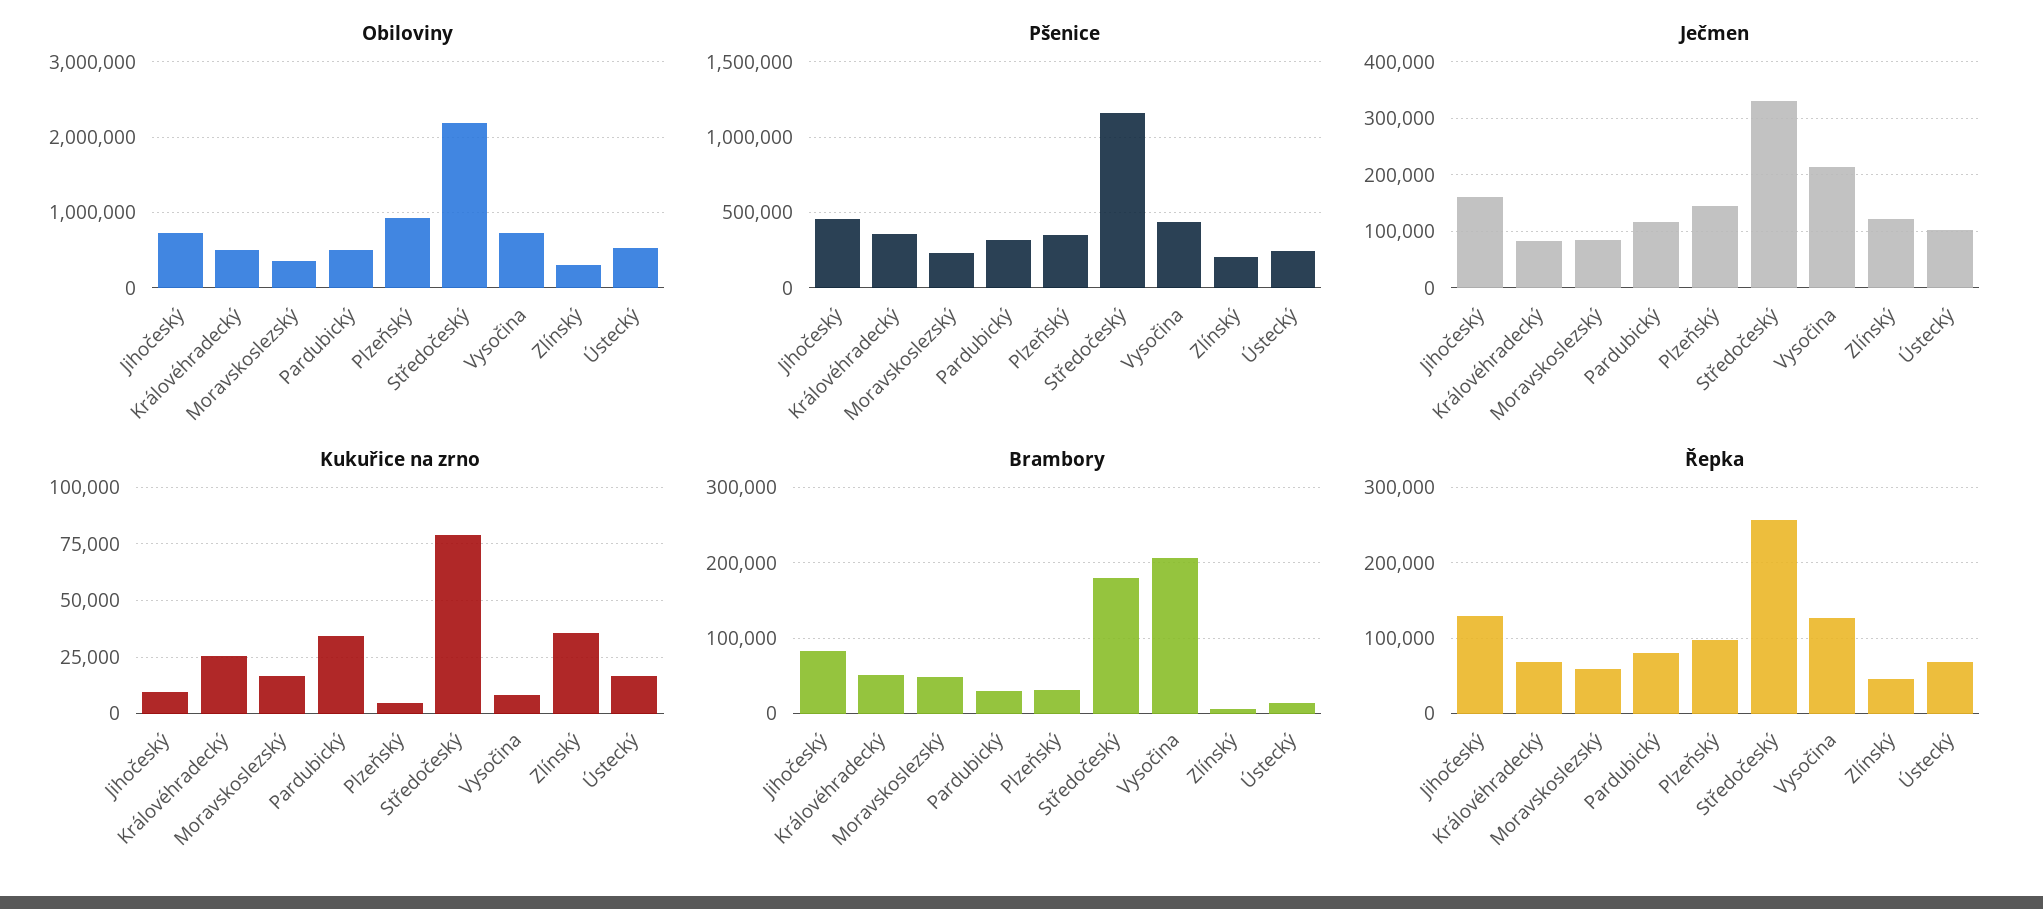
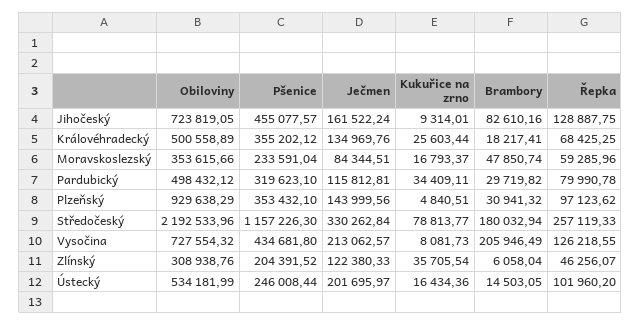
  {
    "Obiloviny": {
      "Jihočeský": 723819.05,
      "Královéhradecký": 500558.89,
      "Moravskoslezský": 353615.66,
      "Pardubický": 498432.12,
      "Plzeňský": 929638.29,
      "Středočeský": 2192533.96,
      "Vysočina": 727554.32,
      "Zlínský": 308938.76,
      "Ústecký": 534181.99
    },
    "Pšenice": {
      "Jihočeský": 455077.57,
      "Královéhradecký": 355202.12,
      "Moravskoslezský": 233591.04,
      "Pardubický": 319623.1,
      "Plzeňský": 353432.1,
      "Středočeský": 1157226.3,
      "Vysočina": 434681.8,
      "Zlínský": 204391.52,
      "Ústecký": 246008.44
    },
    "Ječmen": {
      "Jihočeský": 161522.24,
-     "Královéhradecký": 80000,
+     "Královéhradecký": 134969.76,
      "Moravskoslezský": 84344.51,
      "Pardubický": 115812.81,
      "Plzeňský": 143999.56,
      "Středočeský": 330262.84,
      "Vysočina": 213062.57,
      "Zlínský": 122380.33,
-     "Ústecký": 100000
+     "Ústecký": 201695.97
    },
    "Kukuřice na zrno": {
      "Jihočeský": 9314.01,
      "Královéhradecký": 25603.44,
      "Moravskoslezský": 16793.37,
      "Pardubický": 34409.11,
      "Plzeňský": 4840.51,
      "Středočeský": 78813.77,
      "Vysočina": 8081.73,
      "Zlínský": 35705.54,
      "Ústecký": 16434.36
    },
    "Brambory": {
      "Jihočeský": 82610.16,
-     "Královéhradecký": 50000,
+     "Královéhradecký": 18217.41,
      "Moravskoslezský": 47850.74,
      "Pardubický": 29719.82,
      "Plzeňský": 30941.32,
      "Středočeský": 180032.94,
      "Vysočina": 205946.49,
      "Zlínský": 6058.04,
      "Ústecký": 14503.05
    },
    "Řepka": {
      "Jihočeský": 128887.75,
      "Královéhradecký": 68425.25,
      "Moravskoslezský": 59285.96,
      "Pardubický": 79990.78,
      "Plzeňský": 97123.62,
      "Středočeský": 257119.33,
      "Vysočina": 126218.55,
      "Zlínský": 46256.07,
-     "Ústecký": 70000
+     "Ústecký": 101960.2
    }
  }

